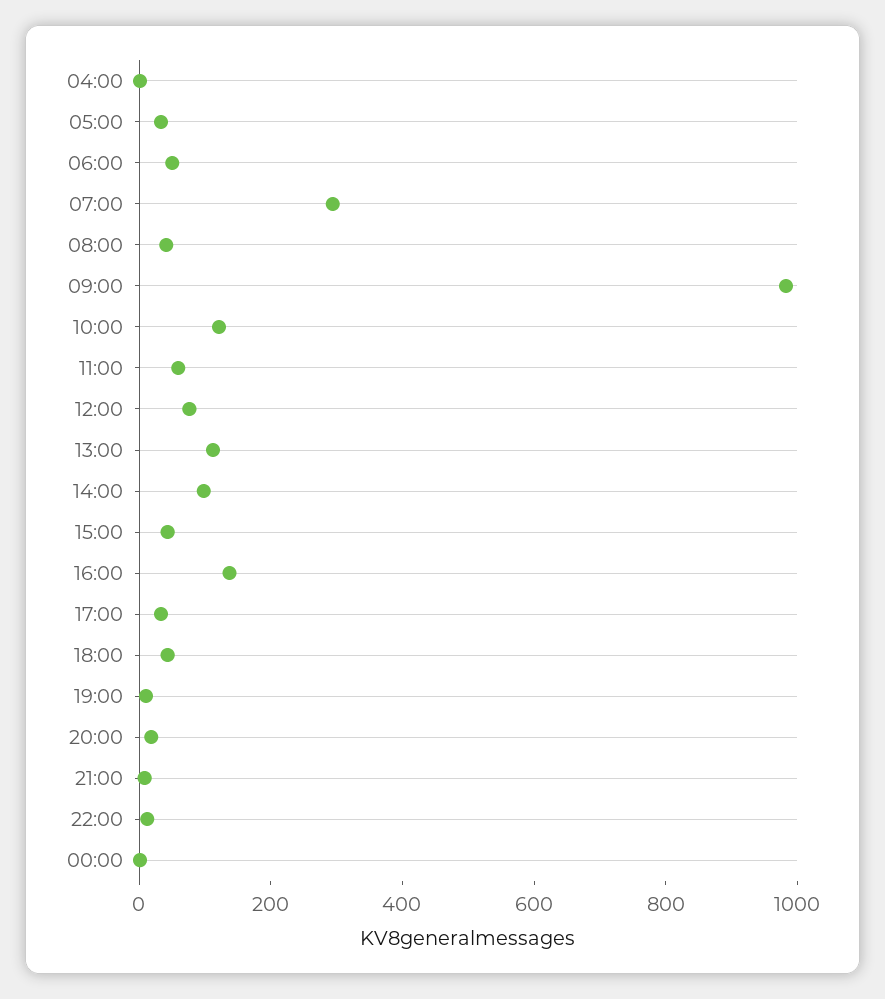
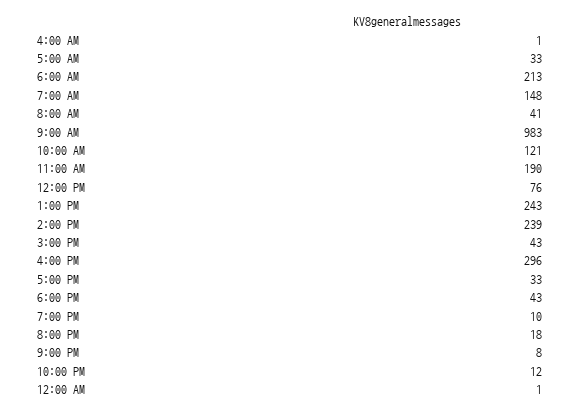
  {
    "04:00": 1,
    "05:00": 33,
-   "06:00": 50,
+   "06:00": 213,
-   "07:00": 300,
+   "07:00": 148,
    "08:00": 41,
    "09:00": 983,
    "10:00": 121,
-   "11:00": 50,
+   "11:00": 190,
    "12:00": 76,
-   "13:00": 100,
+   "13:00": 243,
-   "14:00": 100,
+   "14:00": 239,
    "15:00": 43,
-   "16:00": 150,
+   "16:00": 296,
    "17:00": 33,
    "18:00": 43,
    "19:00": 10,
    "20:00": 18,
    "21:00": 8,
    "22:00": 12,
    "00:00": 1
  }

